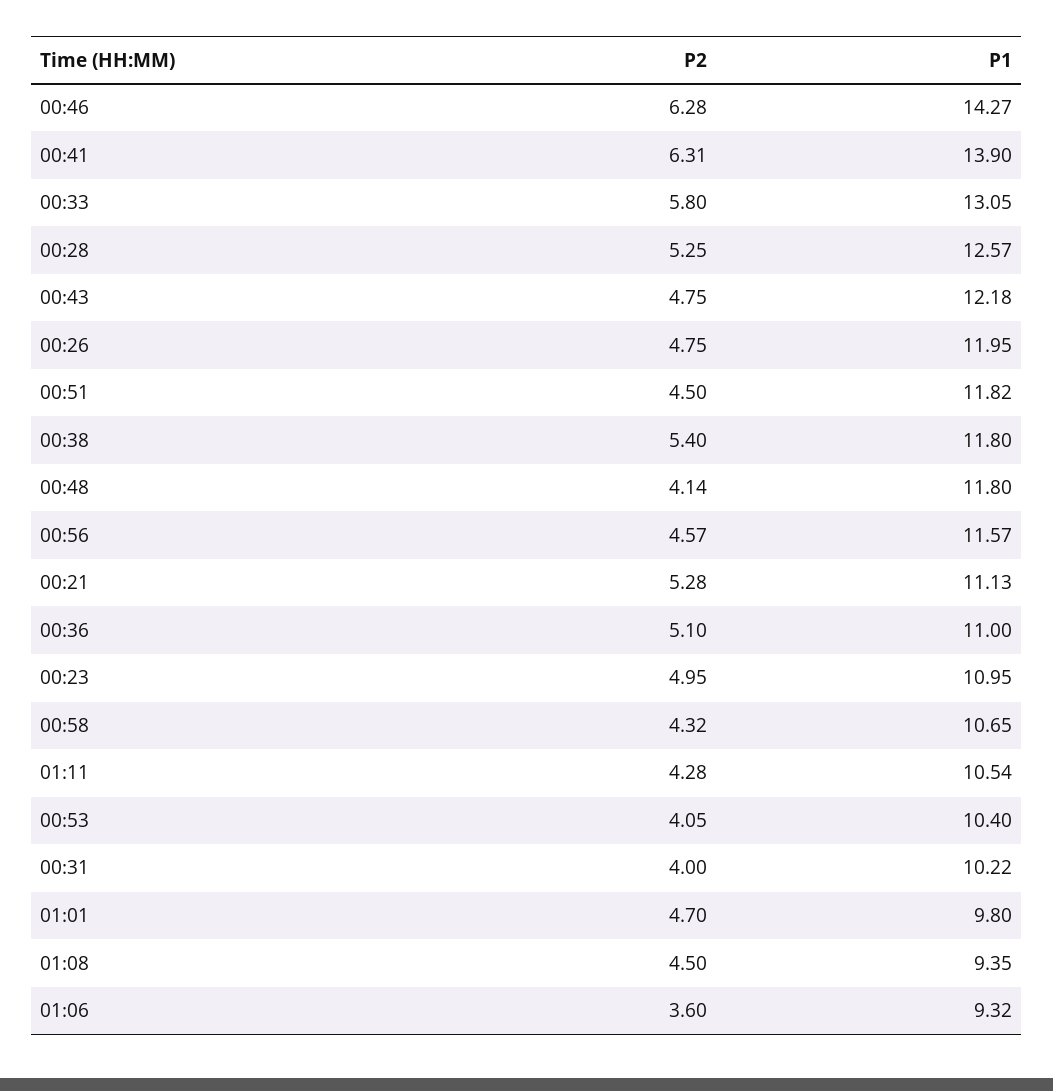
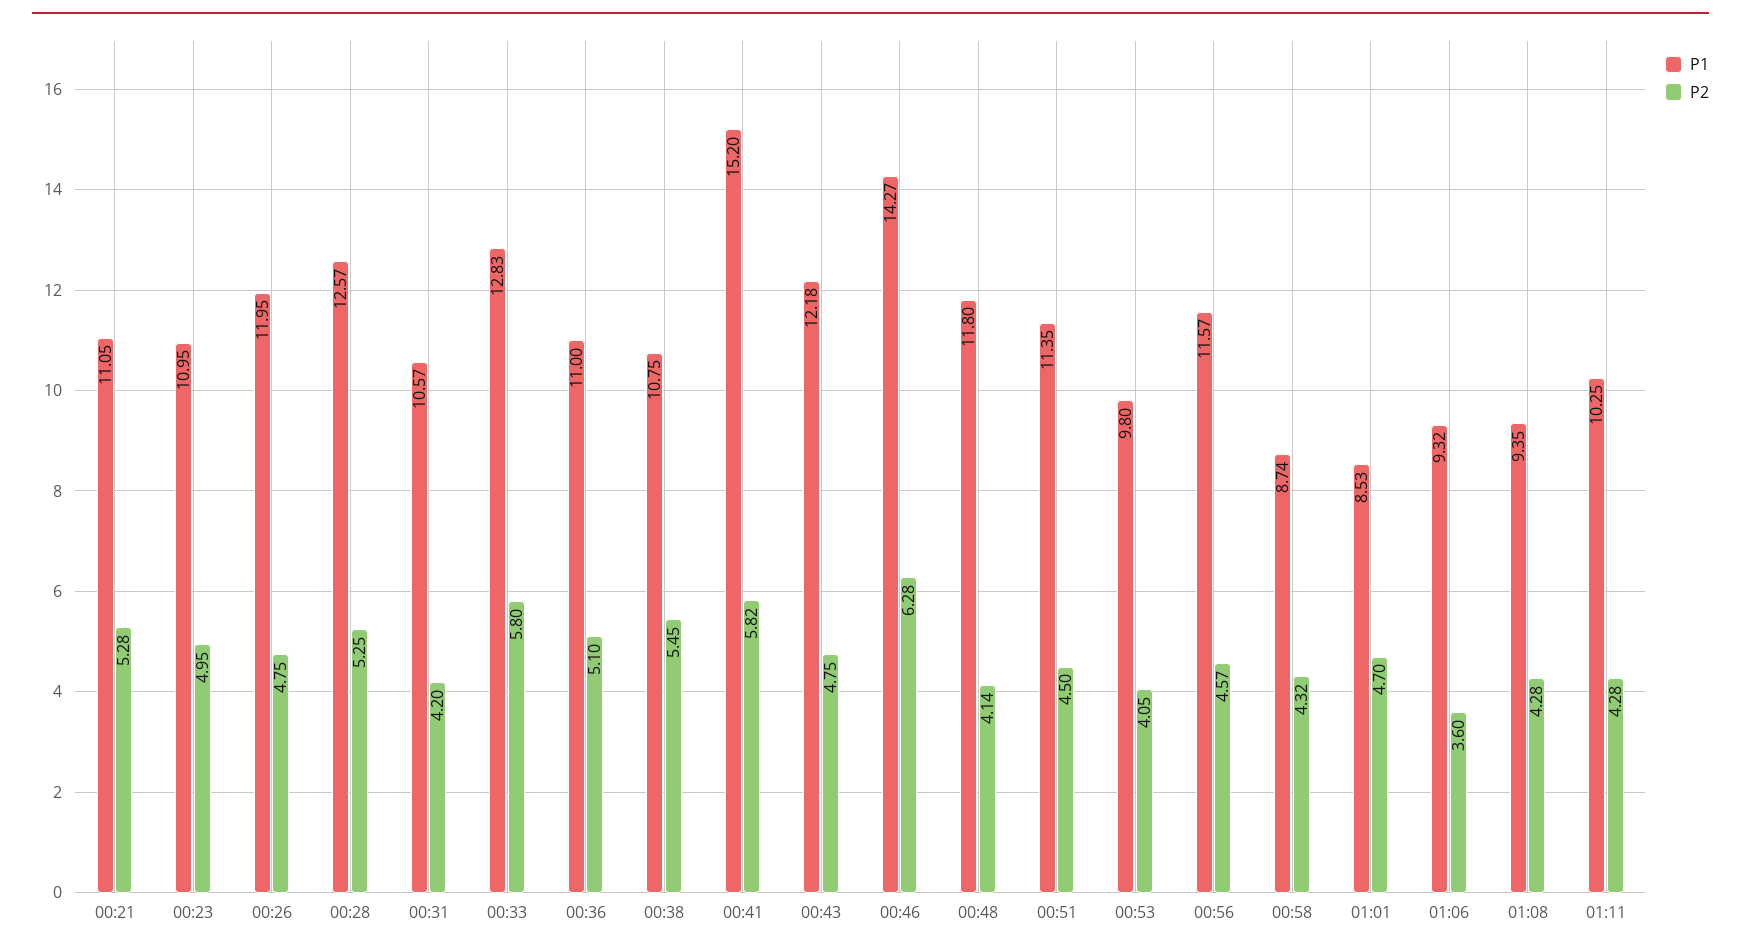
  {
    "P2": {
      "00:46": 6.28,
-     "00:41": 6.31,
+     "00:41": 5.82,
      "00:33": 5.8,
      "00:28": 5.25,
      "00:43": 4.75,
      "00:26": 4.75,
      "00:51": 4.5,
-     "00:38": 5.4,
+     "00:38": 5.45,
      "00:48": 4.14,
      "00:56": 4.57,
      "00:21": 5.28,
      "00:36": 5.1,
      "00:23": 4.95,
      "00:58": 4.32,
      "01:11": 4.28,
      "00:53": 4.05,
-     "00:31": 4,
+     "00:31": 4.2,
      "01:01": 4.7,
-     "01:08": 4.5,
+     "01:08": 4.28,
      "01:06": 3.6
    },
    "P1": {
      "00:46": 14.27,
-     "00:41": 13.9,
+     "00:41": 15.2,
-     "00:33": 13.05,
+     "00:33": 12.83,
      "00:28": 12.57,
      "00:43": 12.18,
      "00:26": 11.95,
-     "00:51": 11.82,
+     "00:51": 11.35,
-     "00:38": 11.8,
+     "00:38": 10.75,
      "00:48": 11.8,
      "00:56": 11.57,
-     "00:21": 11.13,
+     "00:21": 11.05,
      "00:36": 11,
      "00:23": 10.95,
-     "00:58": 10.65,
+     "00:58": 8.74,
-     "01:11": 10.54,
+     "01:11": 10.25,
-     "00:53": 10.4,
+     "00:53": 9.8,
-     "00:31": 10.22,
+     "00:31": 10.57,
-     "01:01": 9.8,
+     "01:01": 8.53,
      "01:08": 9.35,
      "01:06": 9.32
    }
  }

